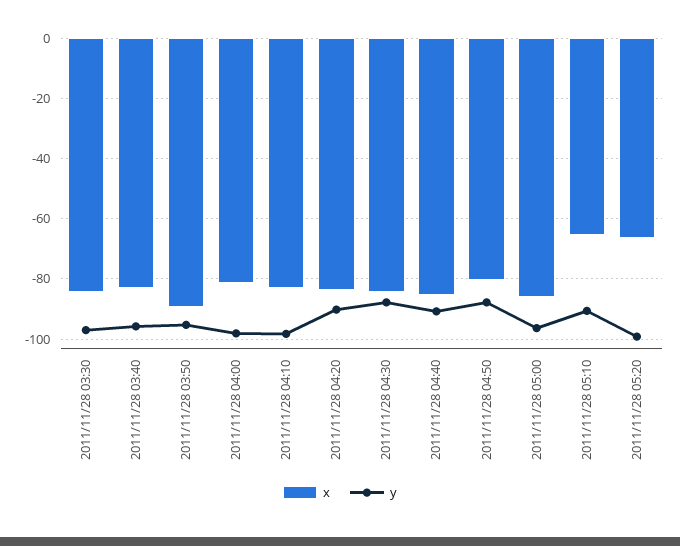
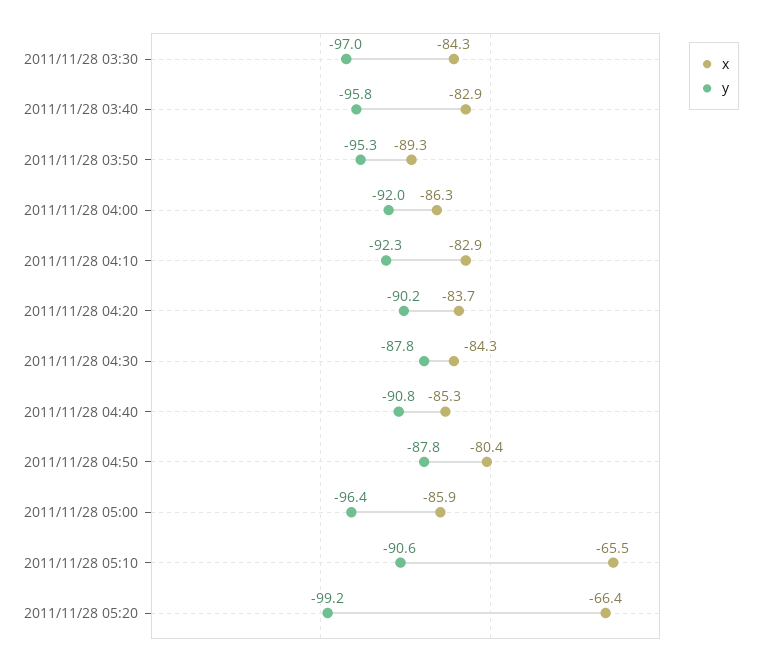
  {
    "x": {
      "2011/11/28 03:30": -84.3,
      "2011/11/28 03:40": -82.9,
      "2011/11/28 03:50": -89.3,
-     "2011/11/28 04:00": -82,
+     "2011/11/28 04:00": -86.3,
      "2011/11/28 04:10": -82.9,
      "2011/11/28 04:20": -83.7,
      "2011/11/28 04:30": -84.3,
      "2011/11/28 04:40": -85.3,
      "2011/11/28 04:50": -80.4,
      "2011/11/28 05:00": -85.9,
      "2011/11/28 05:10": -65.5,
      "2011/11/28 05:20": -66.4
    },
    "y": {
      "2011/11/28 03:30": -97,
      "2011/11/28 03:40": -95.8,
      "2011/11/28 03:50": -95.3,
-     "2011/11/28 04:00": -98,
+     "2011/11/28 04:00": -92,
-     "2011/11/28 04:10": -98,
+     "2011/11/28 04:10": -92.3,
      "2011/11/28 04:20": -90.2,
      "2011/11/28 04:30": -87.8,
      "2011/11/28 04:40": -90.8,
      "2011/11/28 04:50": -87.8,
      "2011/11/28 05:00": -96.4,
      "2011/11/28 05:10": -90.6,
      "2011/11/28 05:20": -99.2
    }
  }

